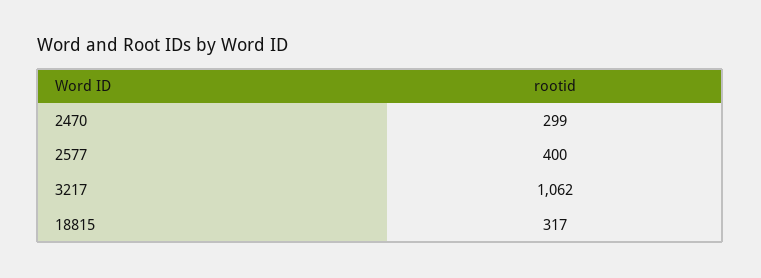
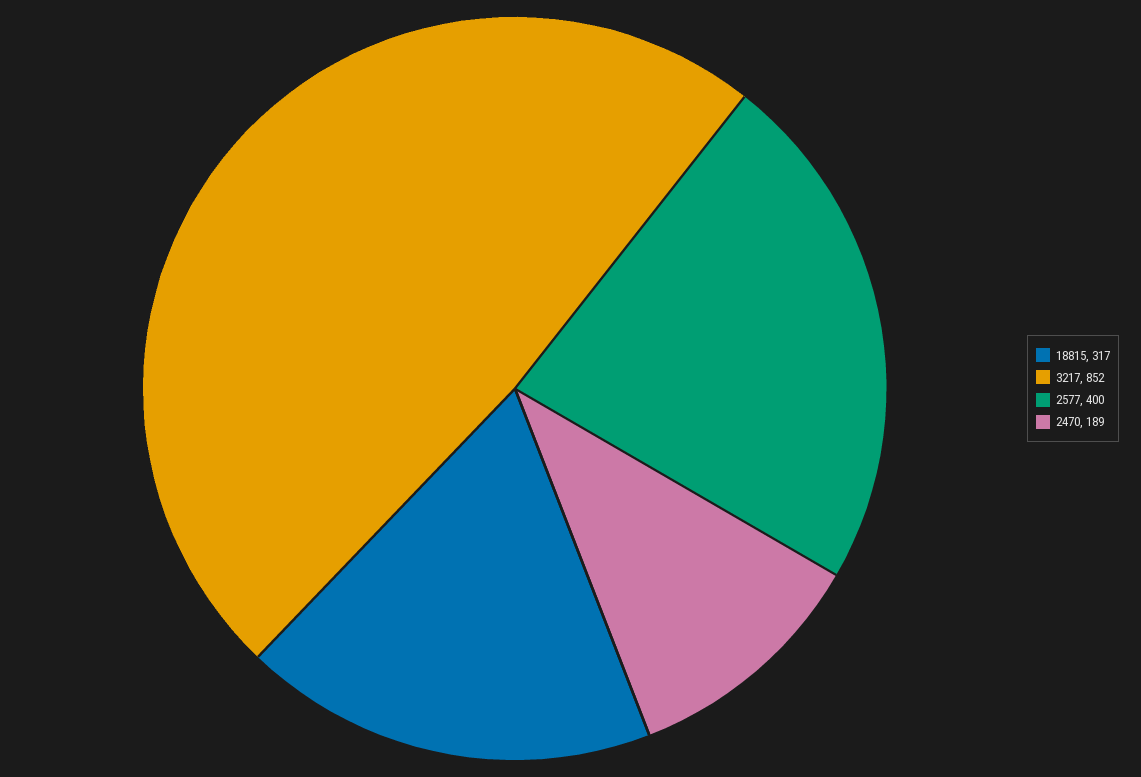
  {
-   "2470": 299,
+   "2470": 189,
    "2577": 400,
-   "3217": 1062,
+   "3217": 852,
    "18815": 317
  }

